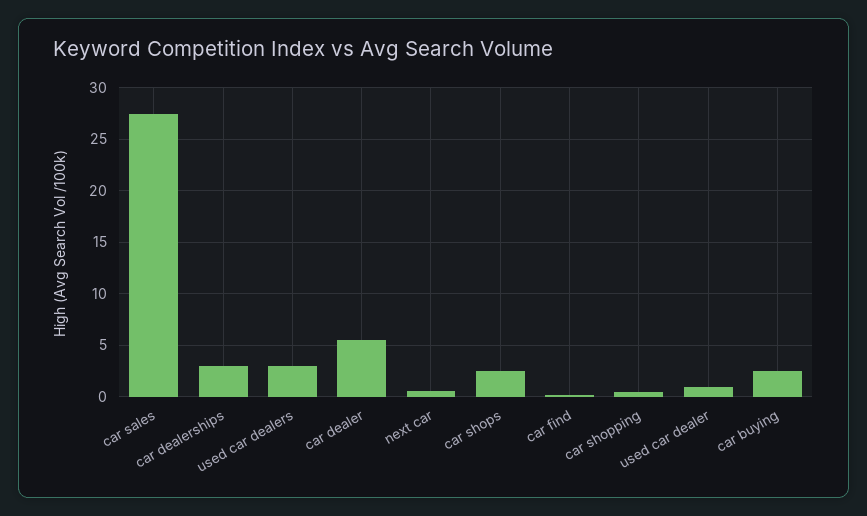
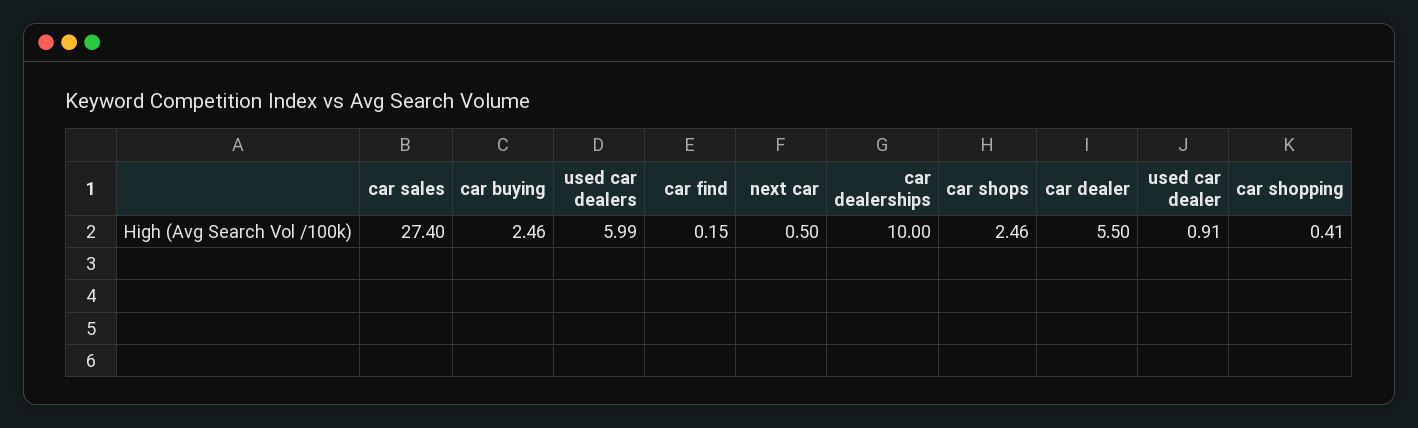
  {
    "car sales": 27.4,
-   "car dealerships": 3,
+   "car dealerships": 10,
-   "used car dealers": 3,
+   "used car dealers": 5.99,
    "car dealer": 5.5,
    "next car": 0.5,
    "car shops": 2.46,
    "car find": 0.15,
    "car shopping": 0.41,
    "used car dealer": 0.91,
    "car buying": 2.46
  }

